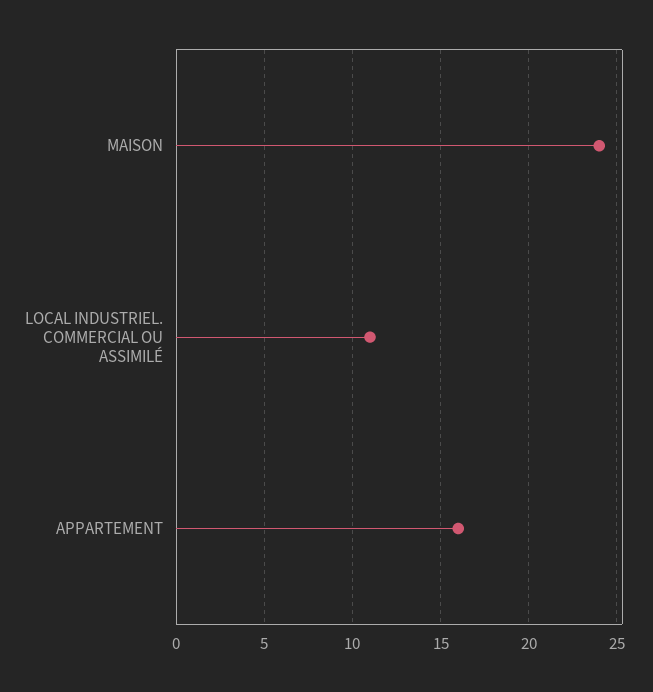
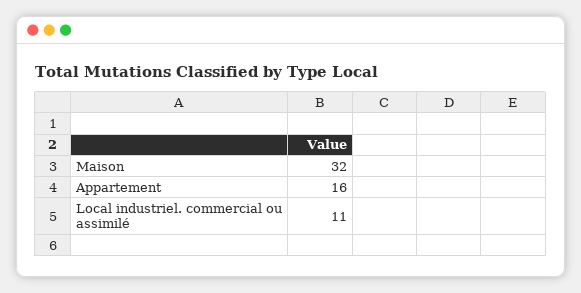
  {
-   "MAISON": 24,
+   "MAISON": 32,
    "LOCAL INDUSTRIEL. COMMERCIAL OU ASSIMILÉ": 11,
    "APPARTEMENT": 16
  }

